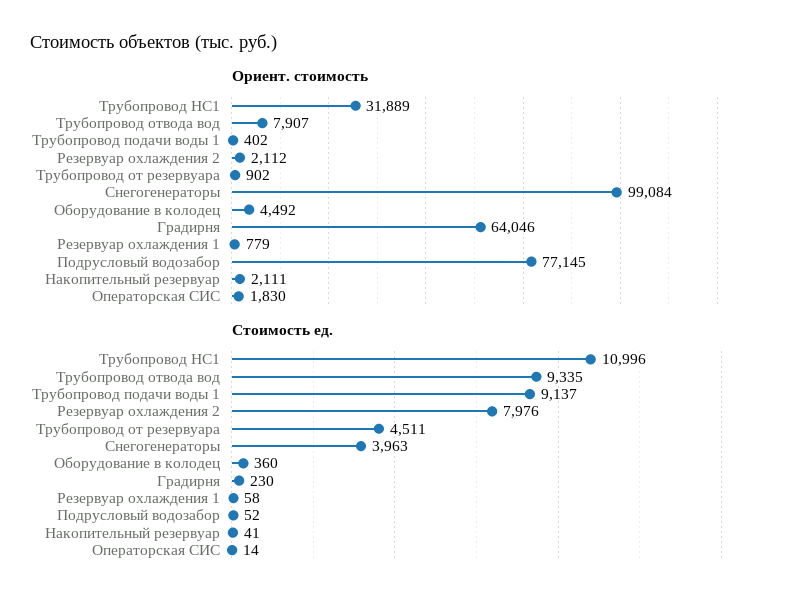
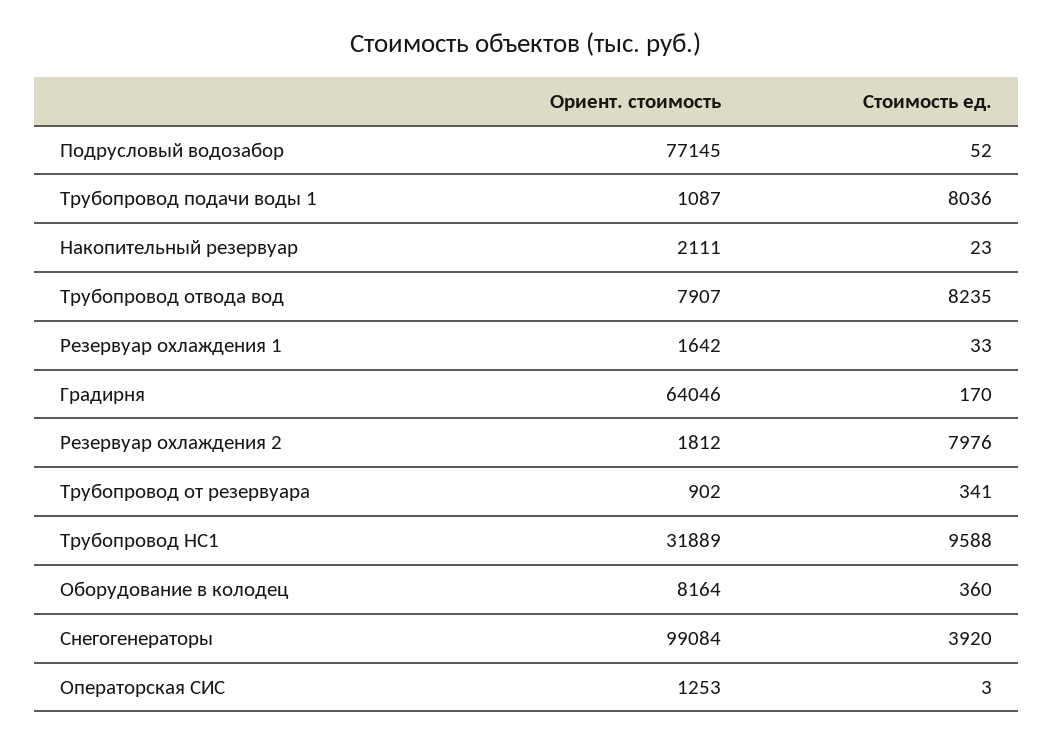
  {
    "Ориент. стоимость": {
      "Трубопровод НС1": 31889,
      "Трубопровод отвода вод": 7907,
-     "Трубопровод подачи воды 1": 402,
+     "Трубопровод подачи воды 1": 1087,
-     "Резервуар охлаждения 2": 2112,
+     "Резервуар охлаждения 2": 1812,
      "Трубопровод от резервуара": 902,
      "Снегогенераторы": 99084,
-     "Оборудование в колодец": 4492,
+     "Оборудование в колодец": 8164,
      "Градирня": 64046,
-     "Резервуар охлаждения 1": 779,
+     "Резервуар охлаждения 1": 1642,
      "Подрусловый водозабор": 77145,
      "Накопительный резервуар": 2111,
-     "Операторская СИС": 1830
+     "Операторская СИС": 1253
    },
    "Стоимость ед.": {
-     "Трубопровод НС1": 10996,
+     "Трубопровод НС1": 9588,
-     "Трубопровод отвода вод": 9335,
+     "Трубопровод отвода вод": 8235,
-     "Трубопровод подачи воды 1": 9137,
+     "Трубопровод подачи воды 1": 8036,
      "Резервуар охлаждения 2": 7976,
-     "Трубопровод от резервуара": 4511,
+     "Трубопровод от резервуара": 341,
-     "Снегогенераторы": 3963,
+     "Снегогенераторы": 3920,
      "Оборудование в колодец": 360,
-     "Градирня": 230,
+     "Градирня": 170,
-     "Резервуар охлаждения 1": 58,
+     "Резервуар охлаждения 1": 33,
      "Подрусловый водозабор": 52,
-     "Накопительный резервуар": 41,
+     "Накопительный резервуар": 23,
-     "Операторская СИС": 14
+     "Операторская СИС": 3
    }
  }

